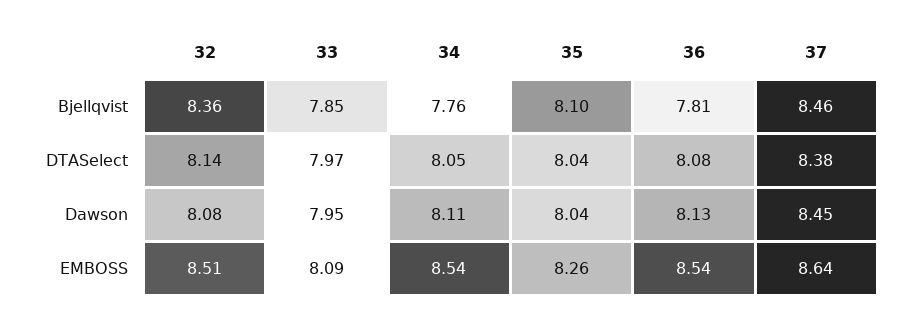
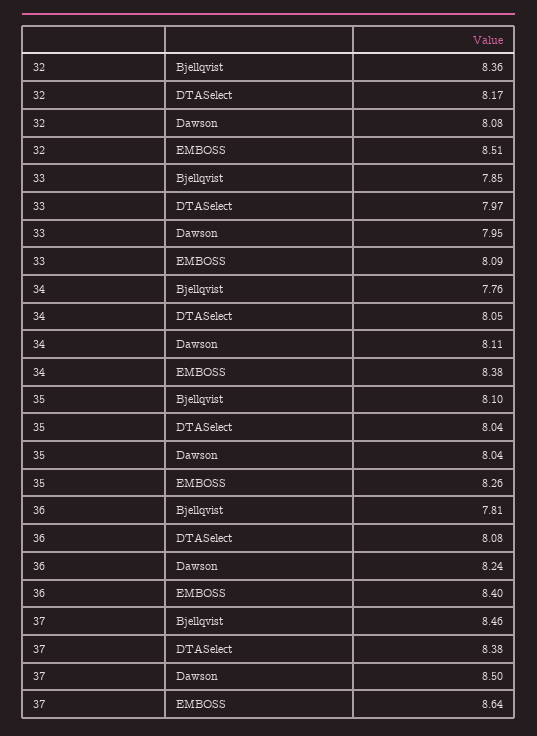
  {
    "32": {
      "Bjellqvist": 8.36,
-     "DTASelect": 8.14,
+     "DTASelect": 8.17,
      "Dawson": 8.08,
      "EMBOSS": 8.51
    },
    "33": {
      "Bjellqvist": 7.85,
      "DTASelect": 7.97,
      "Dawson": 7.95,
      "EMBOSS": 8.09
    },
    "34": {
      "Bjellqvist": 7.76,
      "DTASelect": 8.05,
      "Dawson": 8.11,
-     "EMBOSS": 8.54
+     "EMBOSS": 8.38
    },
    "35": {
      "Bjellqvist": 8.1,
      "DTASelect": 8.04,
      "Dawson": 8.04,
      "EMBOSS": 8.26
    },
    "36": {
      "Bjellqvist": 7.81,
      "DTASelect": 8.08,
-     "Dawson": 8.13,
+     "Dawson": 8.24,
-     "EMBOSS": 8.54
+     "EMBOSS": 8.4
    },
    "37": {
      "Bjellqvist": 8.46,
      "DTASelect": 8.38,
-     "Dawson": 8.45,
+     "Dawson": 8.5,
      "EMBOSS": 8.64
    }
  }

